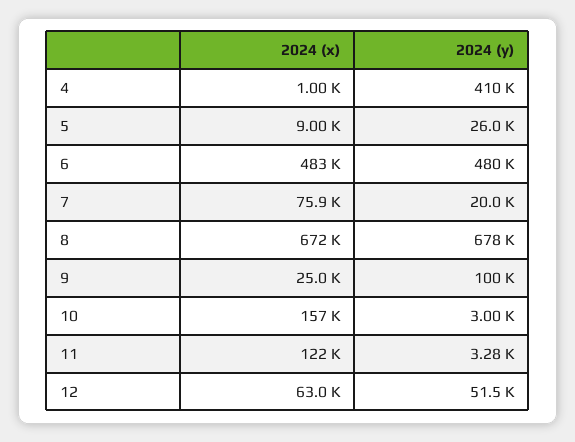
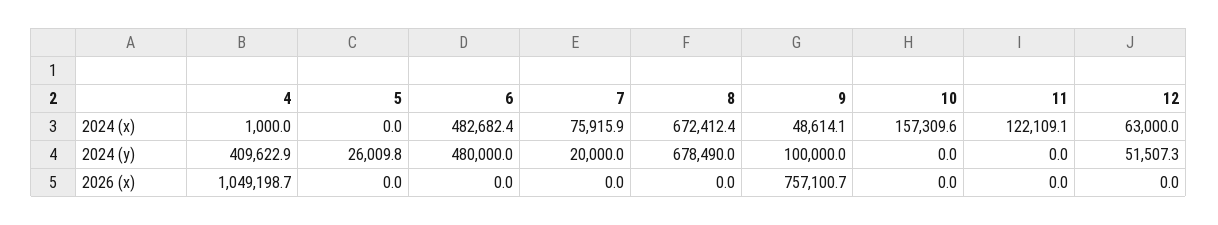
  {
    "2024 (x)": {
      "4": 1000,
-     "5": 9000,
+     "5": 0,
      "6": 482682.4,
      "7": 75915.9,
      "8": 672412.4,
-     "9": 25000,
+     "9": 48614.1,
      "10": 157309.6,
      "11": 122109.1,
      "12": 63000
    },
    "2024 (y)": {
      "4": 409622.9,
      "5": 26009.8,
      "6": 480000,
      "7": 20000,
      "8": 678490,
      "9": 100000,
-     "10": 3000,
+     "10": 0,
-     "11": 3280,
+     "11": 0,
      "12": 51507.3
-   }
+   },
+   "2026 (x)": {
+     "4": 1049198.7,
+     "5": 0,
+     "6": 0,
+     "7": 0,
+     "8": 0,
+     "9": 757100.7,
+     "10": 0,
+     "11": 0,
+     "12": 0
+   }
  }

